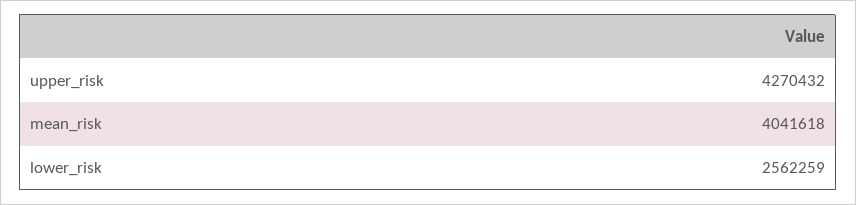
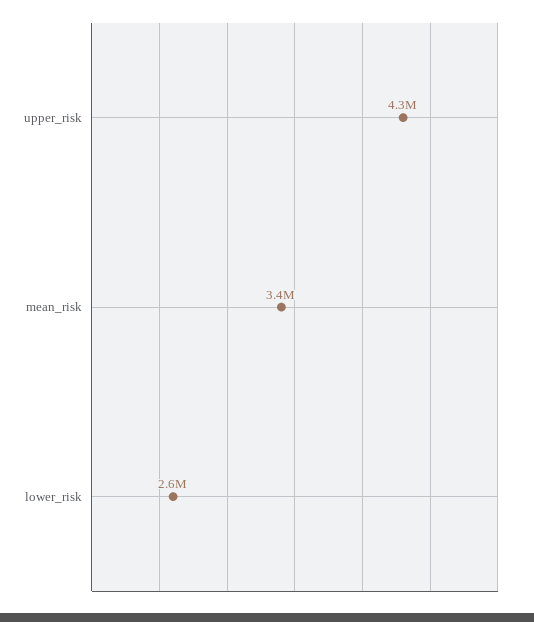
  {
    "upper_risk": 4270432,
-   "mean_risk": 4041618,
+   "mean_risk": 3400000,
    "lower_risk": 2562259
  }

